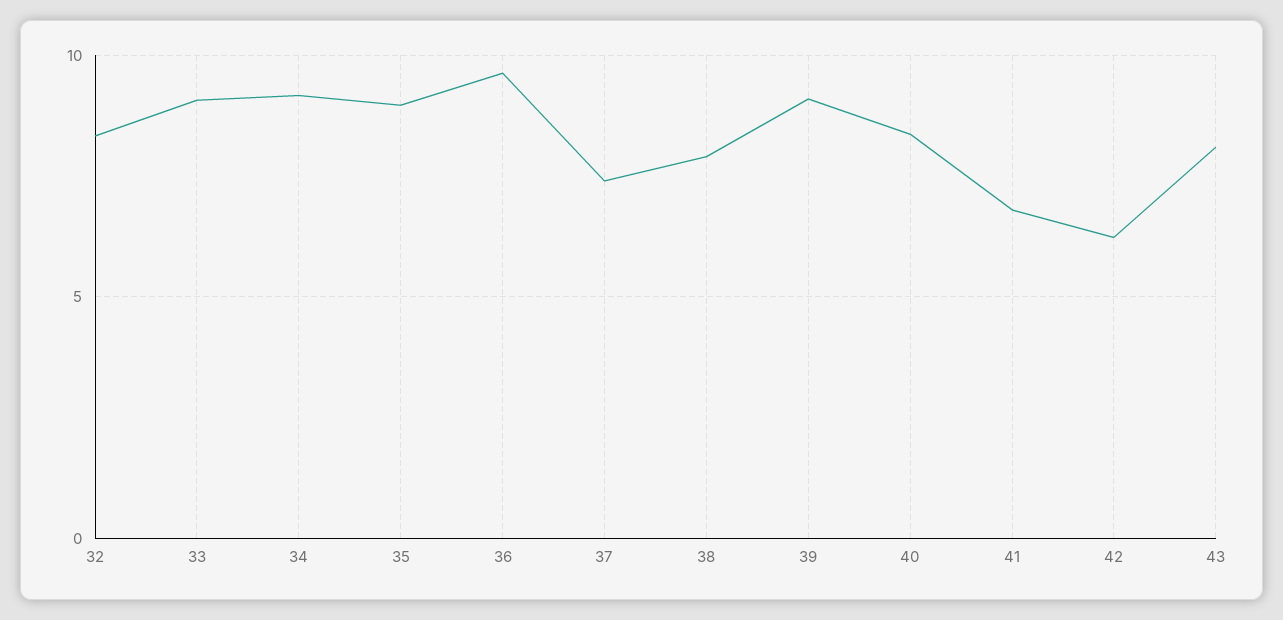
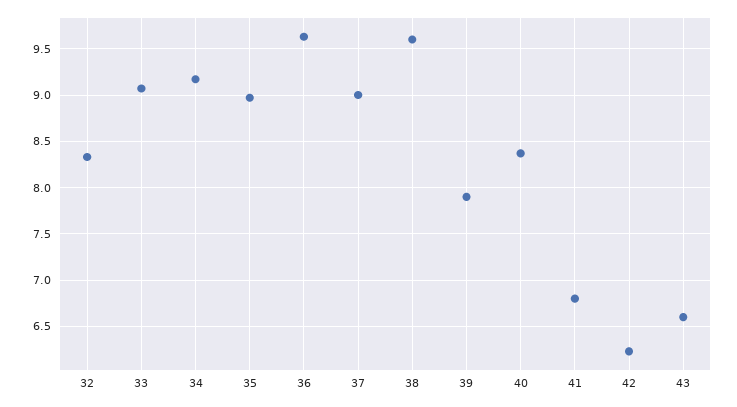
  {
    "32": 8.3,
    "33": 9.1,
    "34": 9.2,
    "35": 9,
    "36": 9.6,
-   "37": 7.5,
+   "37": 9,
-   "38": 8,
+   "38": 9.6,
-   "39": 9,
+   "39": 7.9,
    "40": 8.4,
    "41": 6.8,
    "42": 6.2,
-   "43": 8
+   "43": 6.6
  }

